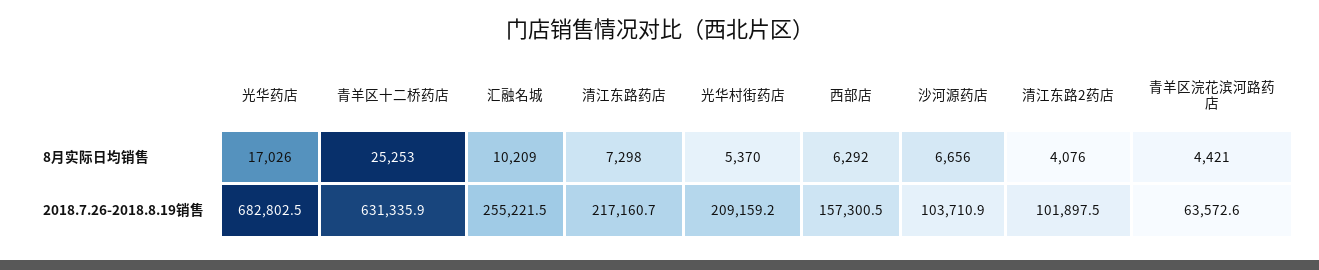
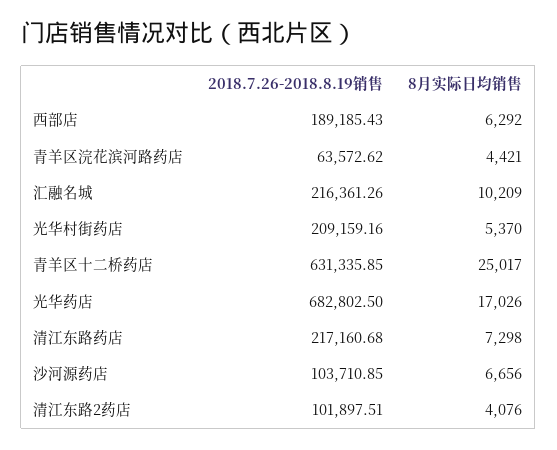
  {
    "光华药店": {
      "8月实际日均销售": 17026,
      "2018.7.26-2018.8.19销售": 682802.5
    },
    "青羊区十二桥药店": {
-     "8月实际日均销售": 25253,
+     "8月实际日均销售": 25017,
      "2018.7.26-2018.8.19销售": 631335.85
    },
    "汇融名城": {
      "8月实际日均销售": 10209,
-     "2018.7.26-2018.8.19销售": 255221.5
+     "2018.7.26-2018.8.19销售": 216361.26
    },
    "清江东路药店": {
      "8月实际日均销售": 7298,
      "2018.7.26-2018.8.19销售": 217160.68
    },
    "光华村街药店": {
      "8月实际日均销售": 5370,
      "2018.7.26-2018.8.19销售": 209159.16
    },
    "西部店": {
      "8月实际日均销售": 6292,
-     "2018.7.26-2018.8.19销售": 157300.5
+     "2018.7.26-2018.8.19销售": 189185.43
    },
    "沙河源药店": {
      "8月实际日均销售": 6656,
      "2018.7.26-2018.8.19销售": 103710.85
    },
    "清江东路2药店": {
      "8月实际日均销售": 4076,
      "2018.7.26-2018.8.19销售": 101897.51
    },
    "青羊区浣花滨河路药店": {
      "8月实际日均销售": 4421,
      "2018.7.26-2018.8.19销售": 63572.62
    }
  }

